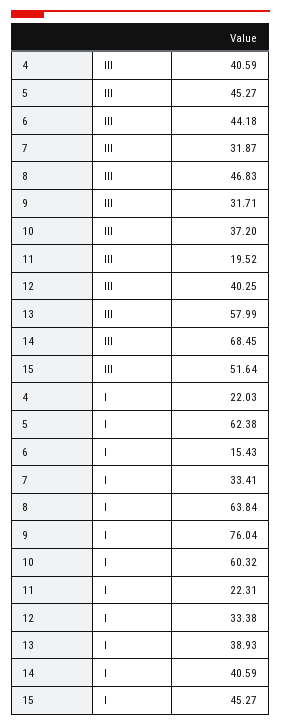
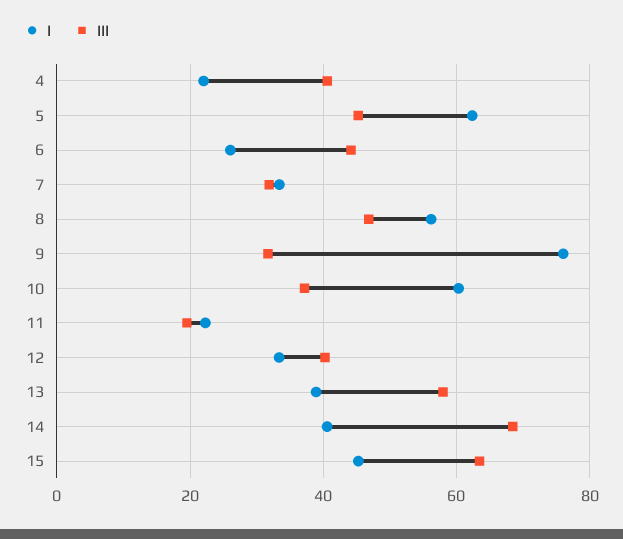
  {
    "III": {
      "4": 40.59,
      "5": 45.27,
      "6": 44.18,
      "7": 31.87,
      "8": 46.83,
      "9": 31.71,
      "10": 37.2,
      "11": 19.52,
      "12": 40.25,
      "13": 57.99,
      "14": 68.45,
-     "15": 51.64
+     "15": 64
    },
    "I": {
      "4": 22.03,
      "5": 62.38,
-     "6": 15.43,
+     "6": 26,
      "7": 33.41,
-     "8": 63.84,
+     "8": 56,
      "9": 76.04,
      "10": 60.32,
      "11": 22.31,
      "12": 33.38,
      "13": 38.93,
      "14": 40.59,
      "15": 45.27
    }
  }

